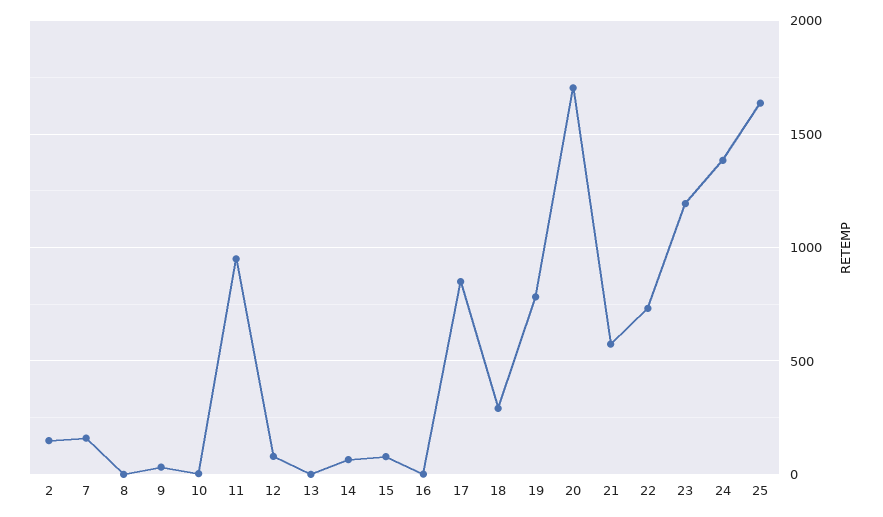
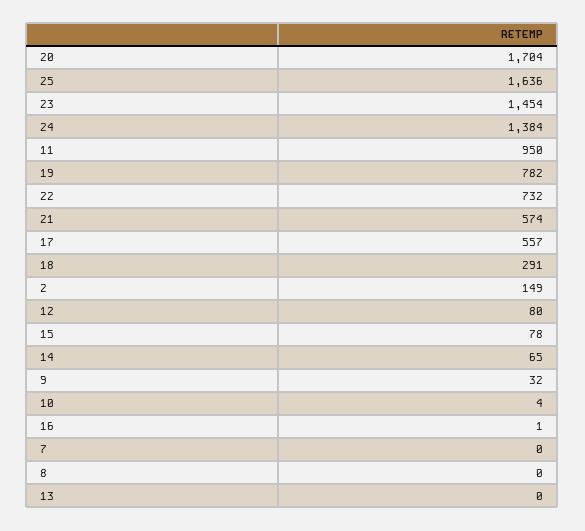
  {
    "2": 149,
-   "7": 150,
+   "7": 0,
    "8": 0,
    "9": 32,
    "10": 4,
    "11": 950,
    "12": 80,
    "13": 0,
    "14": 65,
    "15": 78,
    "16": 1,
-   "17": 850,
+   "17": 557,
    "18": 291,
    "19": 782,
    "20": 1704,
    "21": 574,
    "22": 732,
-   "23": 1200,
+   "23": 1454,
    "24": 1384,
    "25": 1636
  }

